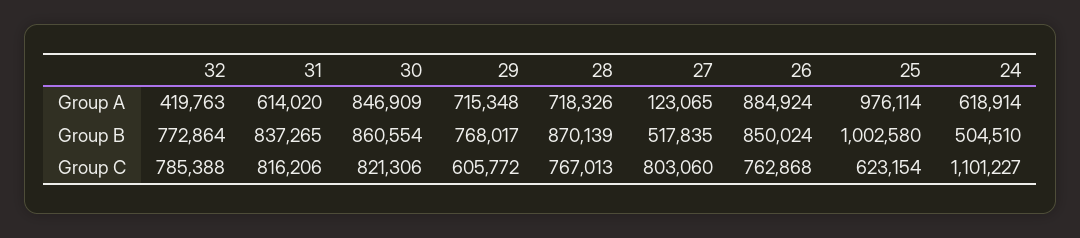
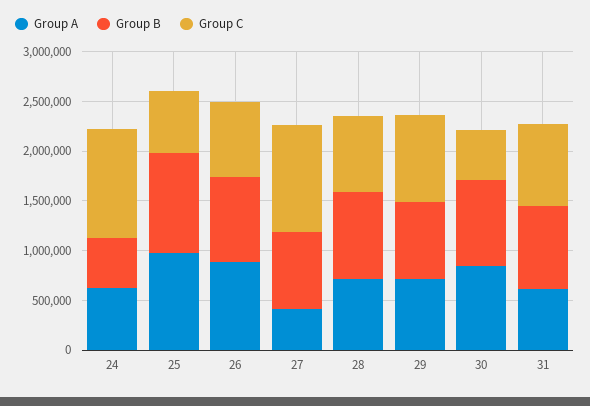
  {
    "Group A": {
-     "32": 419763,
      "31": 614020,
      "30": 846909,
      "29": 715348,
      "28": 718326,
-     "27": 123065,
+     "27": 400000,
      "26": 884924,
      "25": 976114,
      "24": 618914
    },
    "Group B": {
-     "32": 772864,
      "31": 837265,
      "30": 860554,
      "29": 768017,
      "28": 870139,
-     "27": 517835,
+     "27": 800000,
      "26": 850024,
      "25": 1002580,
      "24": 504510
    },
    "Group C": {
-     "32": 785388,
      "31": 816206,
-     "30": 821306,
+     "30": 500000,
-     "29": 605772,
+     "29": 900000,
      "28": 767013,
-     "27": 803060,
+     "27": 1100000,
      "26": 762868,
      "25": 623154,
      "24": 1101227
    }
  }

